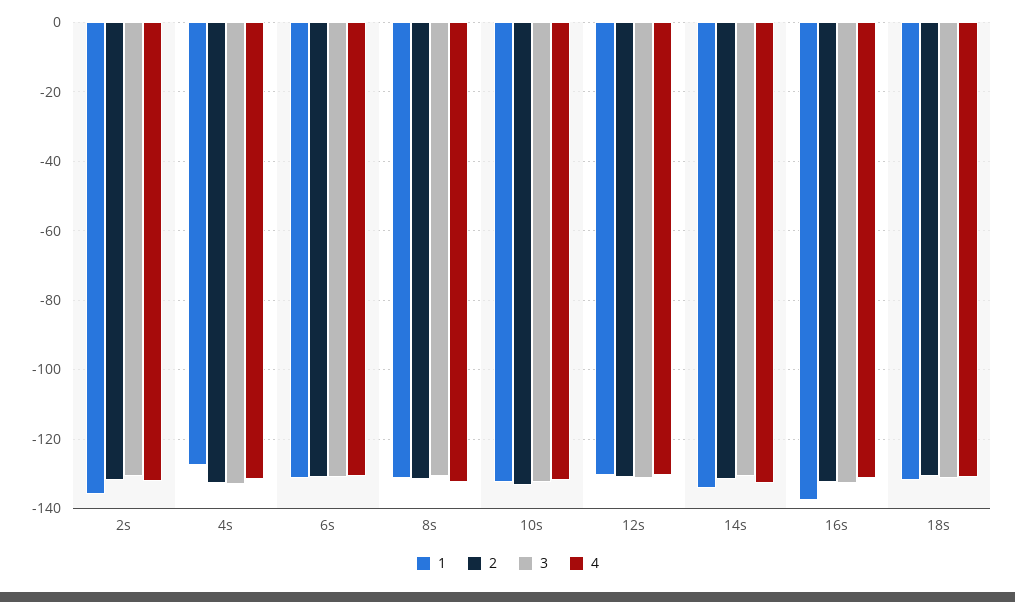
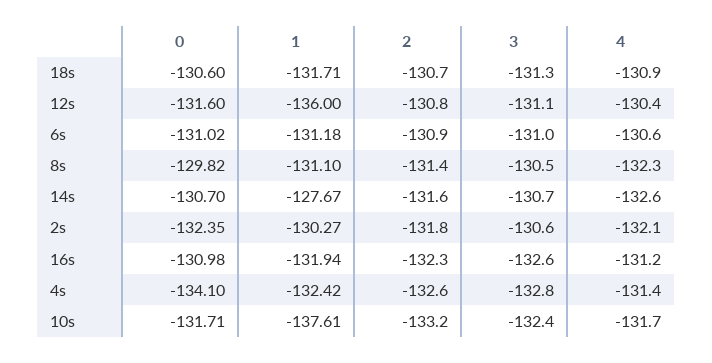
  {
    "1": {
-     "2s": -136,
+     "2s": -130.27,
-     "4s": -128,
+     "4s": -132.42,
      "6s": -131.18,
      "8s": -131.1,
-     "10s": -132,
+     "10s": -137.61,
-     "12s": -130,
+     "12s": -136,
-     "14s": -134,
+     "14s": -127.67,
-     "16s": -138,
+     "16s": -131.94,
      "18s": -131.71
    },
    "2": {
      "2s": -131.8,
      "4s": -132.6,
      "6s": -130.9,
      "8s": -131.4,
      "10s": -133.2,
      "12s": -130.8,
      "14s": -131.6,
      "16s": -132.3,
      "18s": -130.7
    },
    "3": {
      "2s": -130.6,
      "4s": -132.8,
      "6s": -131,
      "8s": -130.5,
      "10s": -132.4,
      "12s": -131.1,
      "14s": -130.7,
      "16s": -132.6,
      "18s": -131.3
    },
    "4": {
      "2s": -132.1,
      "4s": -131.4,
      "6s": -130.6,
      "8s": -132.3,
      "10s": -131.7,
      "12s": -130.4,
      "14s": -132.6,
      "16s": -131.2,
      "18s": -130.9
-   }
+   },
+   "0": {
+     "18s": -130.6,
+     "12s": -131.6,
+     "6s": -131.02,
+     "8s": -129.82,
+     "14s": -130.7,
+     "2s": -132.35,
+     "16s": -130.98,
+     "4s": -134.1,
+     "10s": -131.71
+   }
  }

